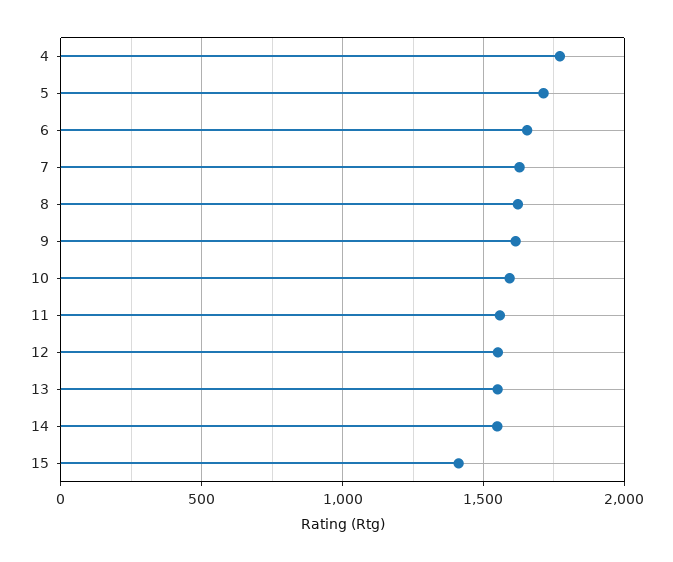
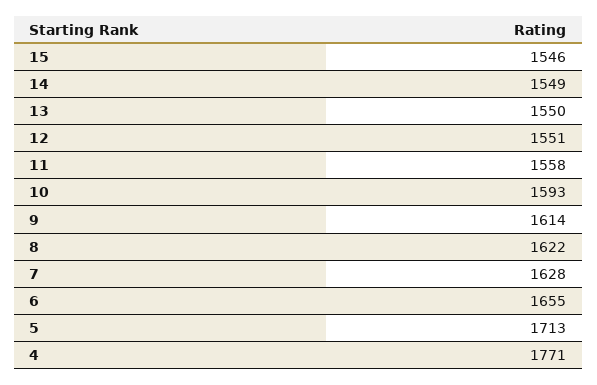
  {
    "4": 1771,
    "5": 1713,
    "6": 1655,
    "7": 1628,
    "8": 1622,
    "9": 1614,
    "10": 1593,
    "11": 1558,
    "12": 1551,
    "13": 1550,
    "14": 1549,
-   "15": 1400
+   "15": 1546
  }

